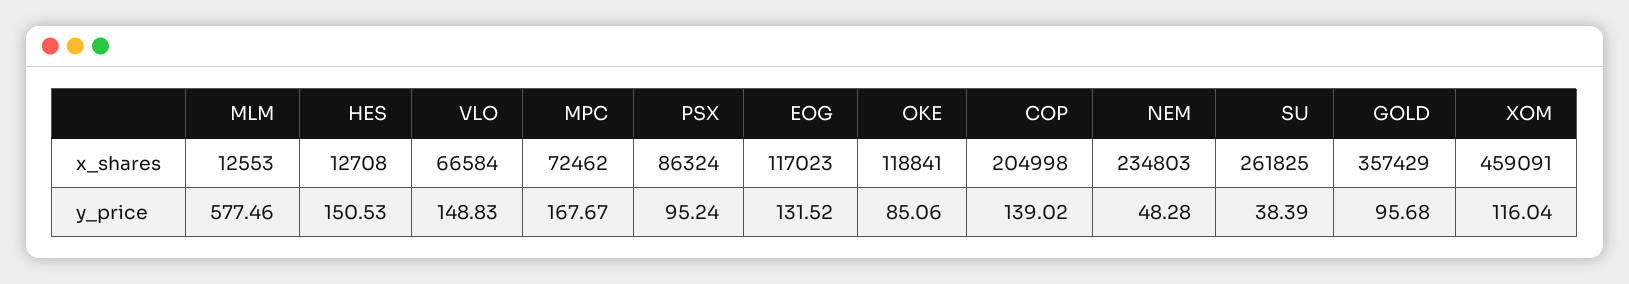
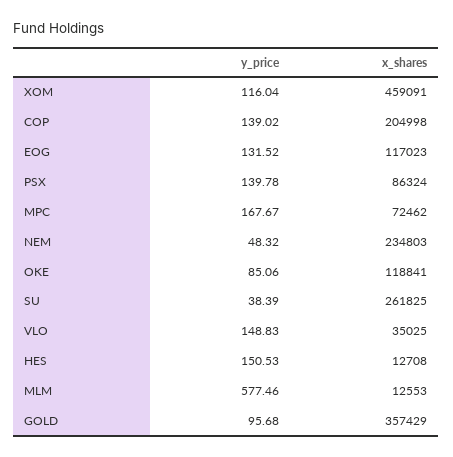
  {
    "MLM": {
      "x_shares": 12553,
      "y_price": 577.46
    },
    "HES": {
      "x_shares": 12708,
      "y_price": 150.53
    },
    "VLO": {
-     "x_shares": 66584,
+     "x_shares": 35025,
      "y_price": 148.83
    },
    "MPC": {
      "x_shares": 72462,
      "y_price": 167.67
    },
    "PSX": {
      "x_shares": 86324,
-     "y_price": 95.24
+     "y_price": 139.78
    },
    "EOG": {
      "x_shares": 117023,
      "y_price": 131.52
    },
    "OKE": {
      "x_shares": 118841,
      "y_price": 85.06
    },
    "COP": {
      "x_shares": 204998,
      "y_price": 139.02
    },
    "NEM": {
      "x_shares": 234803,
-     "y_price": 48.28
+     "y_price": 48.32
    },
    "SU": {
      "x_shares": 261825,
      "y_price": 38.39
    },
    "GOLD": {
      "x_shares": 357429,
      "y_price": 95.68
    },
    "XOM": {
      "x_shares": 459091,
      "y_price": 116.04
    }
  }

